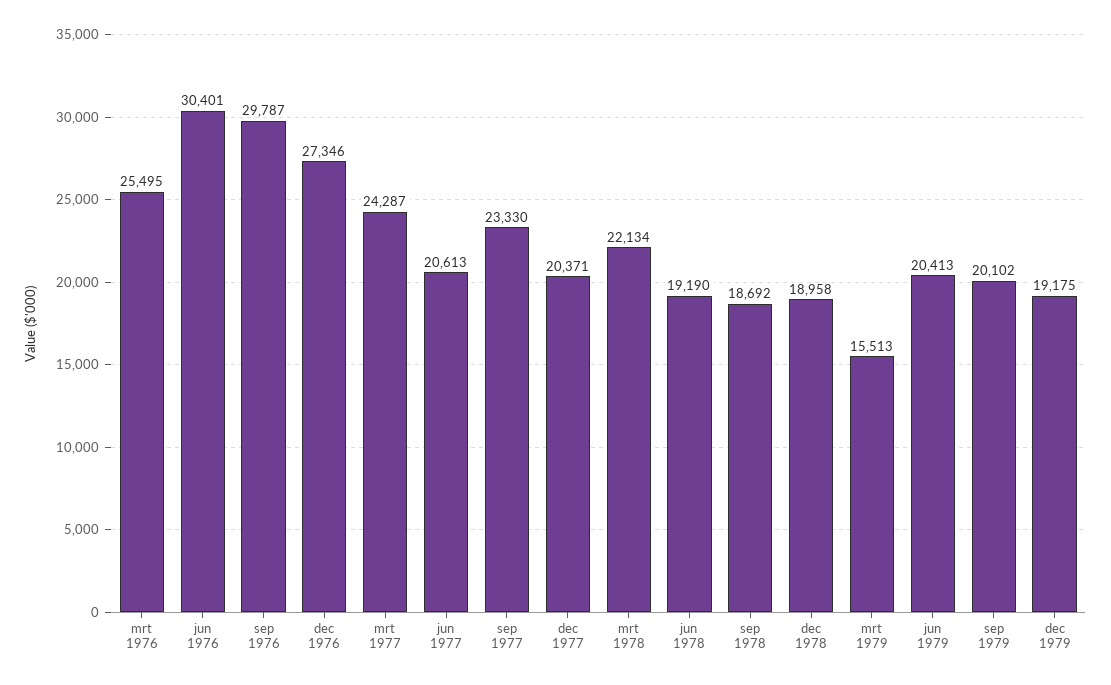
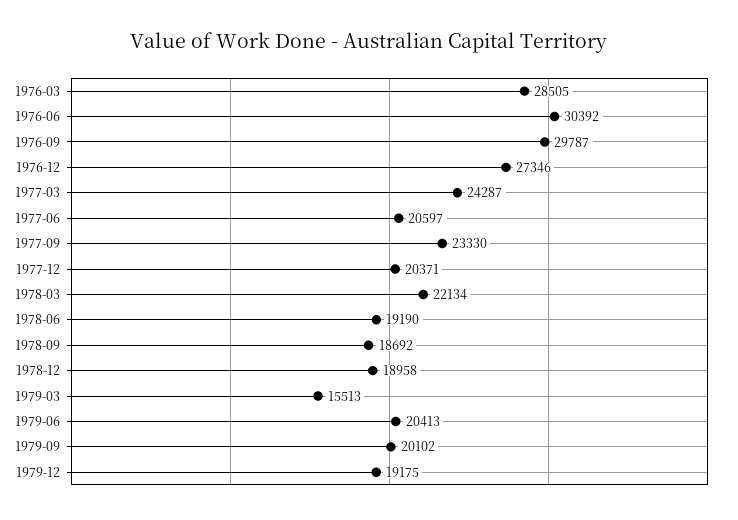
  {
-   "mrt 1976": 25495,
+   "mrt 1976": 28505,
-   "jun 1976": 30401,
+   "jun 1976": 30392,
    "sep 1976": 29787,
    "dec 1976": 27346,
    "mrt 1977": 24287,
-   "jun 1977": 20613,
+   "jun 1977": 20597,
    "sep 1977": 23330,
    "dec 1977": 20371,
    "mrt 1978": 22134,
    "jun 1978": 19190,
    "sep 1978": 18692,
    "dec 1978": 18958,
    "mrt 1979": 15513,
    "jun 1979": 20413,
    "sep 1979": 20102,
    "dec 1979": 19175
  }

